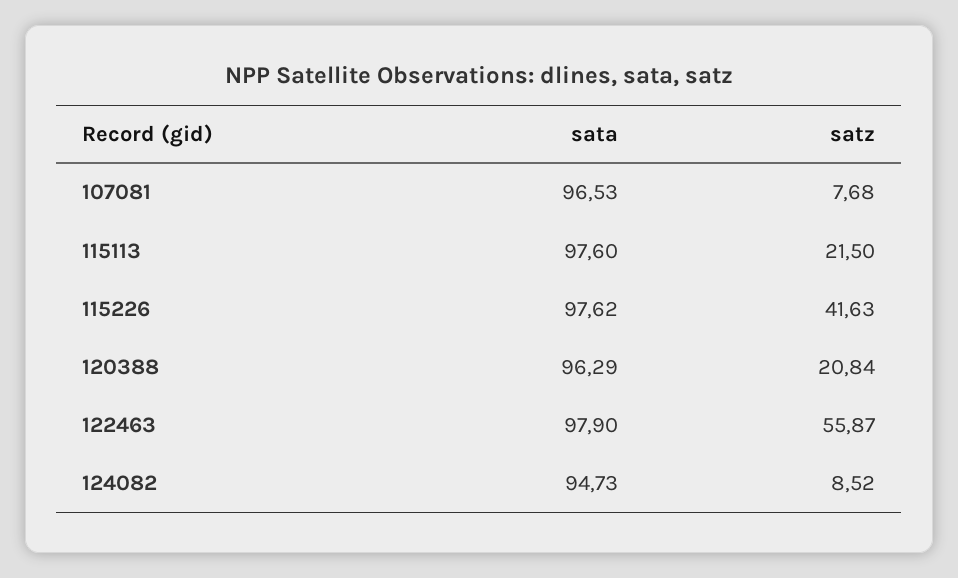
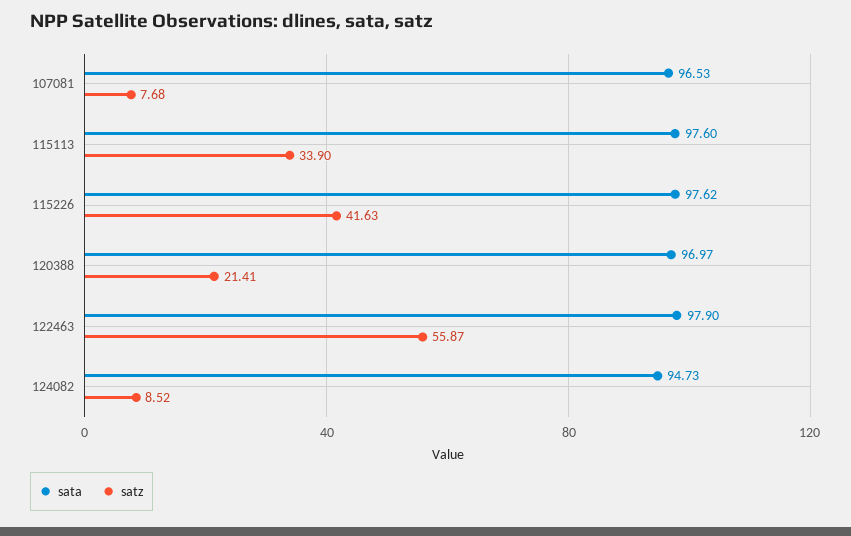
  {
    "sata": {
      "107081": 96.53,
      "115113": 97.6,
      "115226": 97.62,
-     "120388": 96.29,
+     "120388": 96.97,
      "122463": 97.9,
      "124082": 94.73
    },
    "satz": {
      "107081": 7.68,
-     "115113": 21.5,
+     "115113": 33.9,
      "115226": 41.63,
-     "120388": 20.84,
+     "120388": 21.41,
      "122463": 55.87,
      "124082": 8.52
    }
  }

